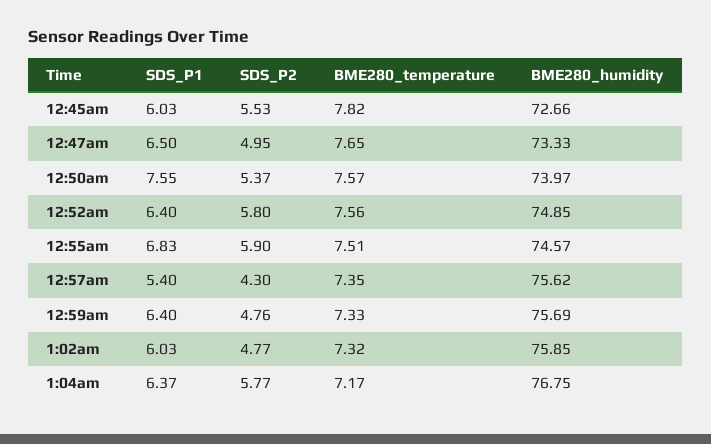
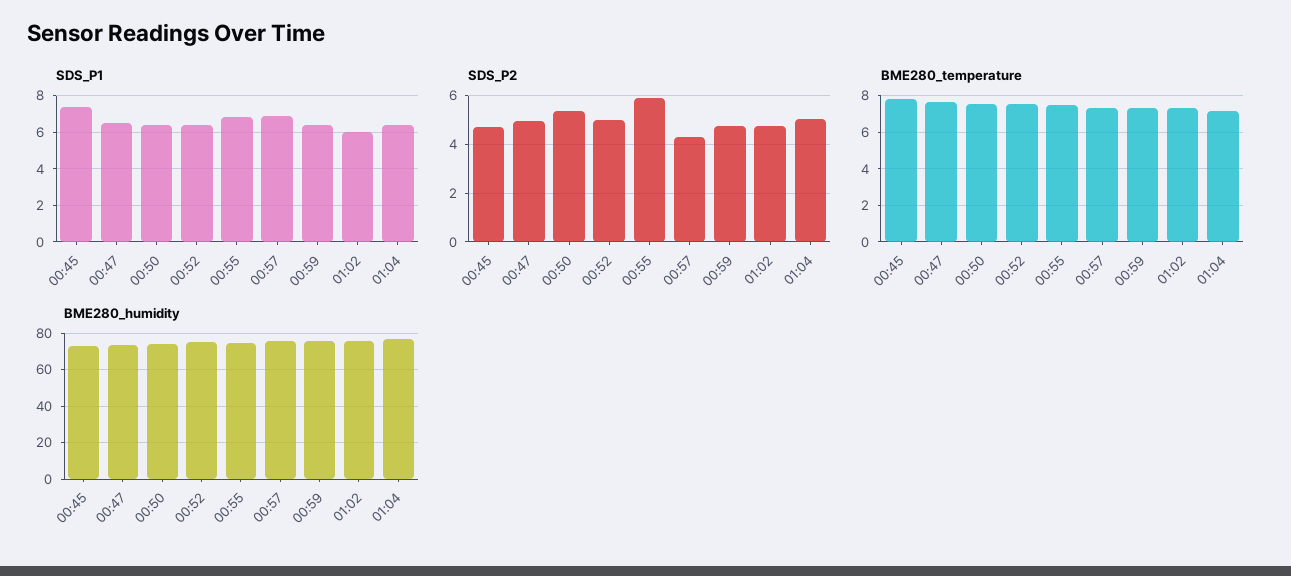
  {
    "SDS_P1": {
-     "12:45am": 6.03,
+     "12:45am": 7.5,
      "12:47am": 6.5,
-     "12:50am": 7.55,
+     "12:50am": 6.5,
      "12:52am": 6.4,
      "12:55am": 6.83,
-     "12:57am": 5.4,
+     "12:57am": 7,
      "12:59am": 6.4,
      "1:02am": 6.03,
      "1:04am": 6.37
    },
    "SDS_P2": {
-     "12:45am": 5.53,
+     "12:45am": 4.75,
      "12:47am": 4.95,
      "12:50am": 5.37,
-     "12:52am": 5.8,
+     "12:52am": 5,
      "12:55am": 5.9,
      "12:57am": 4.3,
      "12:59am": 4.76,
      "1:02am": 4.77,
-     "1:04am": 5.77
+     "1:04am": 5
    },
    "BME280_temperature": {
      "12:45am": 7.82,
      "12:47am": 7.65,
      "12:50am": 7.57,
      "12:52am": 7.56,
      "12:55am": 7.51,
      "12:57am": 7.35,
      "12:59am": 7.33,
      "1:02am": 7.32,
      "1:04am": 7.17
    },
    "BME280_humidity": {
      "12:45am": 72.66,
      "12:47am": 73.33,
      "12:50am": 73.97,
      "12:52am": 74.85,
      "12:55am": 74.57,
      "12:57am": 75.62,
      "12:59am": 75.69,
      "1:02am": 75.85,
      "1:04am": 76.75
    }
  }

